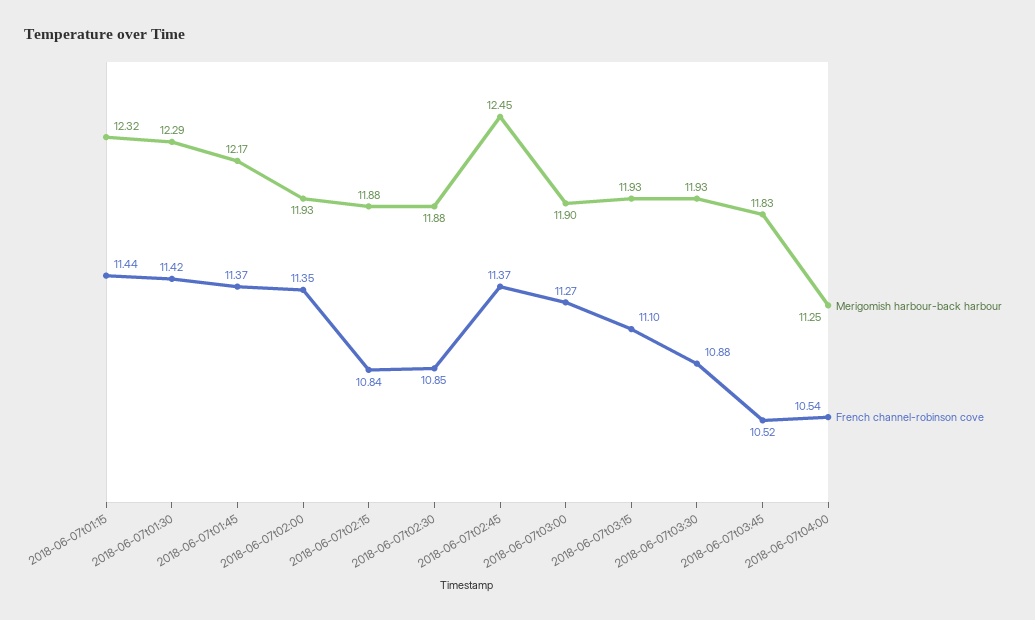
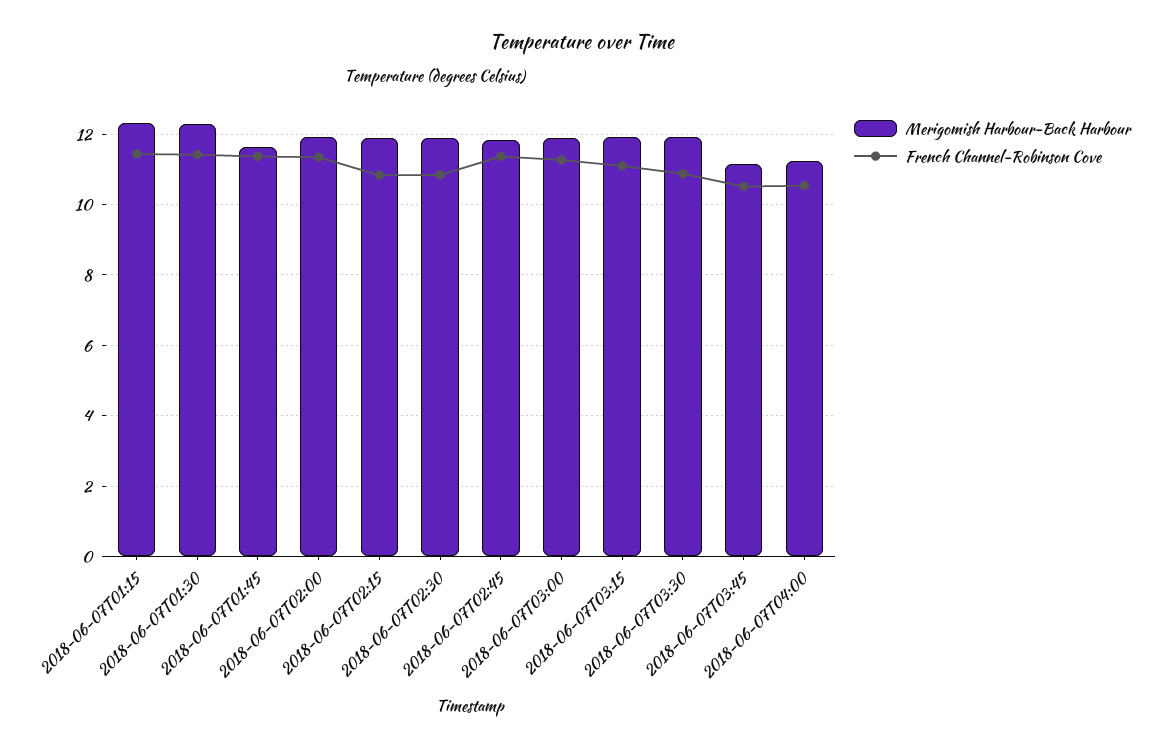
  {
    "Merigomish harbour-back harbour": {
      "2018-06-07t01:15": 12.32,
      "2018-06-07t01:30": 12.29,
-     "2018-06-07t01:45": 12.17,
+     "2018-06-07t01:45": 11.6,
      "2018-06-07t02:00": 11.93,
      "2018-06-07t02:15": 11.88,
      "2018-06-07t02:30": 11.88,
-     "2018-06-07t02:45": 12.45,
+     "2018-06-07t02:45": 11.8,
      "2018-06-07t03:00": 11.9,
      "2018-06-07t03:15": 11.93,
      "2018-06-07t03:30": 11.93,
-     "2018-06-07t03:45": 11.83,
+     "2018-06-07t03:45": 11.2,
      "2018-06-07t04:00": 11.25
    },
    "French channel-robinson cove": {
      "2018-06-07t01:15": 11.44,
      "2018-06-07t01:30": 11.42,
      "2018-06-07t01:45": 11.37,
      "2018-06-07t02:00": 11.35,
      "2018-06-07t02:15": 10.84,
      "2018-06-07t02:30": 10.85,
      "2018-06-07t02:45": 11.37,
      "2018-06-07t03:00": 11.27,
      "2018-06-07t03:15": 11.1,
      "2018-06-07t03:30": 10.88,
      "2018-06-07t03:45": 10.52,
      "2018-06-07t04:00": 10.54
    }
  }

